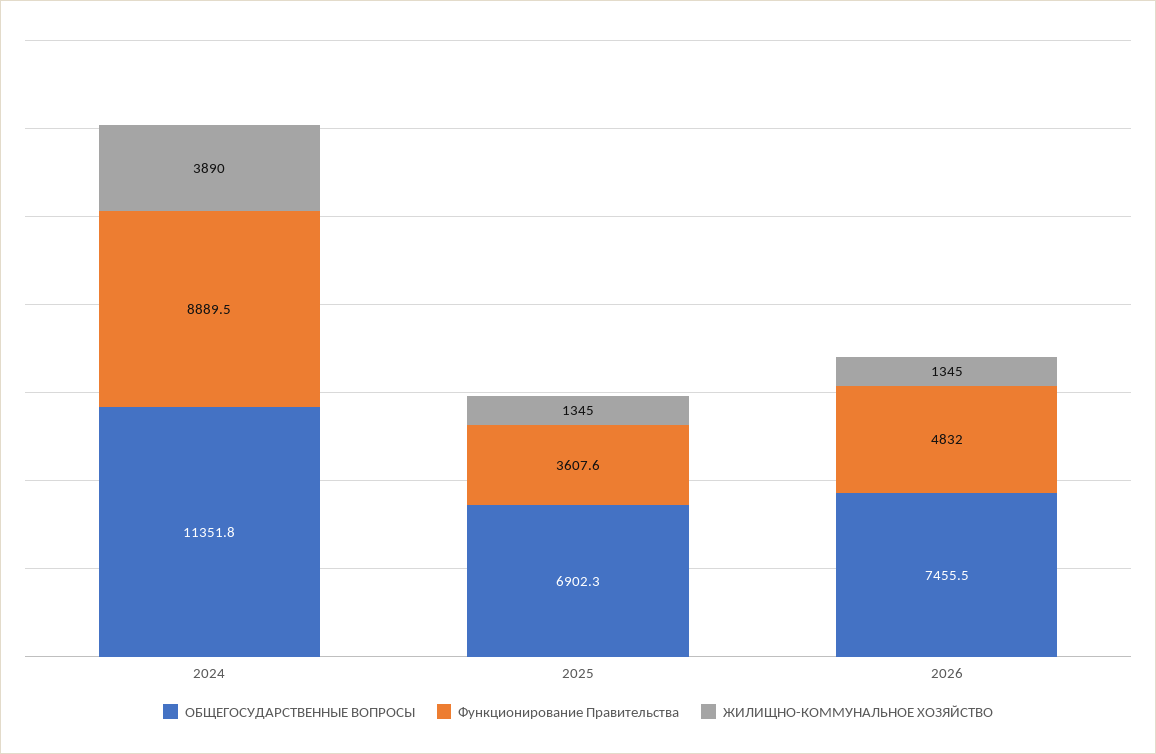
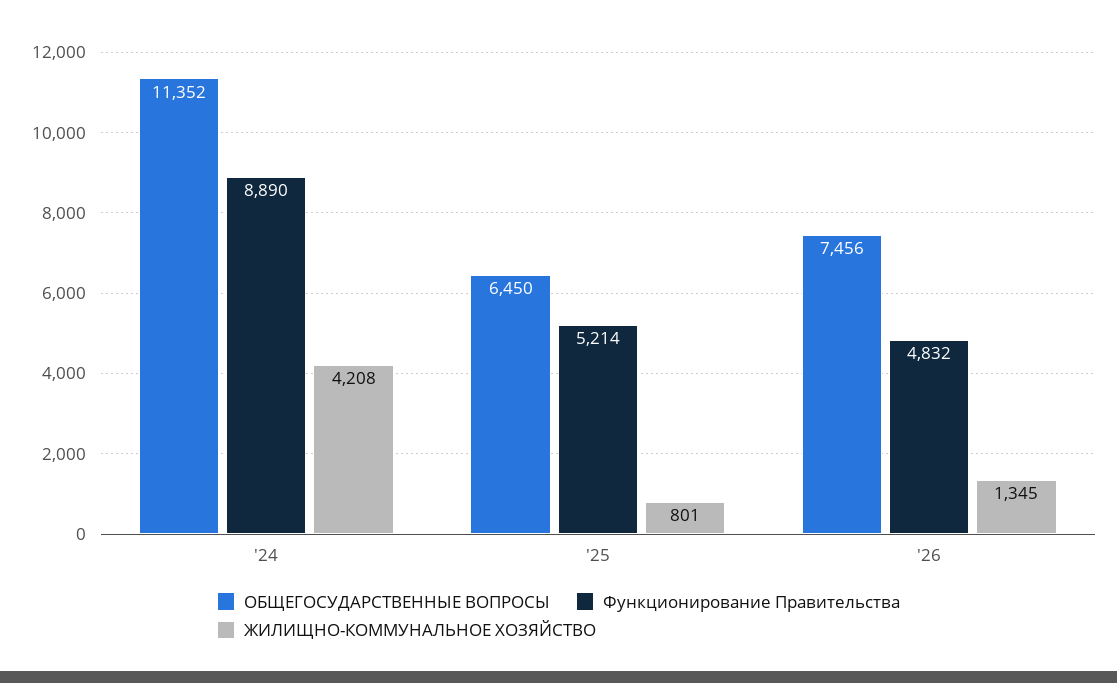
  {
    "ОБЩЕГОСУДАРСТВЕННЫЕ ВОПРОСЫ": {
      "2024": 11351.8,
-     "2025": 6902.3,
+     "2025": 6450,
      "2026": 7455.5
    },
    "Функционирование Правительства": {
      "2024": 8889.5,
-     "2025": 3607.6,
+     "2025": 5214,
      "2026": 4832
    },
    "ЖИЛИЩНО-КОММУНАЛЬНОЕ ХОЗЯЙСТВО": {
-     "2024": 3890,
+     "2024": 4208,
-     "2025": 1345,
+     "2025": 801,
      "2026": 1345
    }
  }

